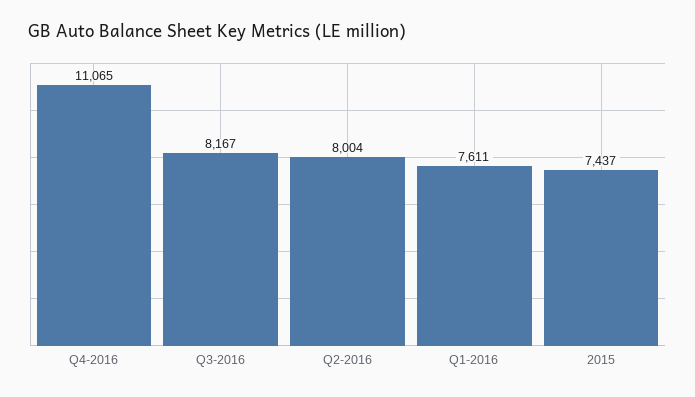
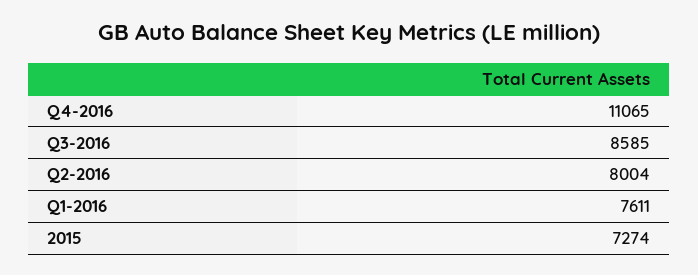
  {
    "Q4-2016": 11065,
-   "Q3-2016": 8167,
+   "Q3-2016": 8585,
    "Q2-2016": 8004,
    "Q1-2016": 7611,
-   "2015": 7437
+   "2015": 7274
  }

